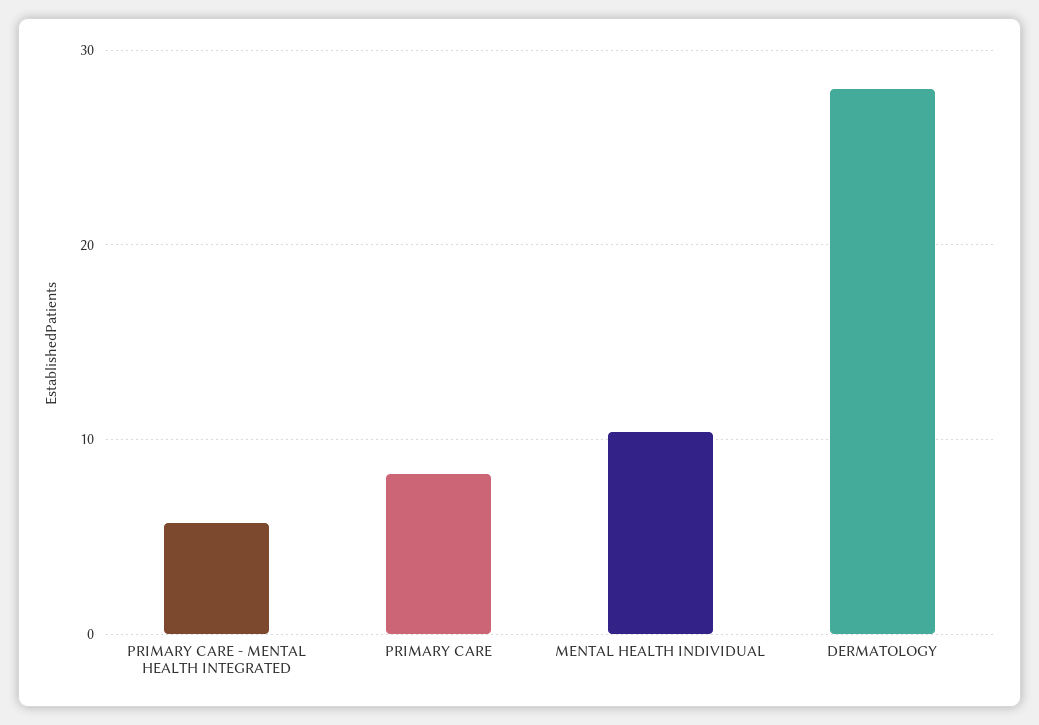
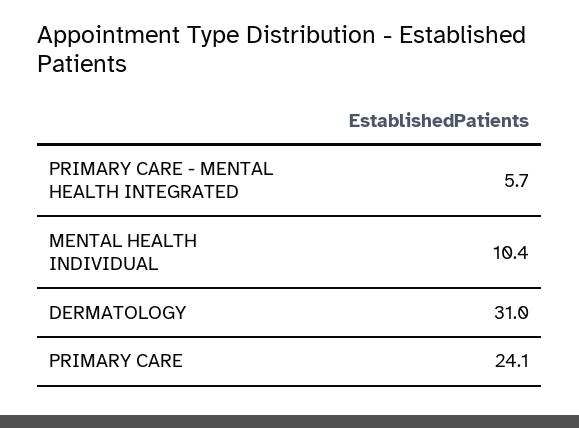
  {
    "PRIMARY CARE - MENTAL HEALTH INTEGRATED": 5.7,
-   "PRIMARY CARE": 8,
+   "PRIMARY CARE": 24.1,
    "MENTAL HEALTH INDIVIDUAL": 10.4,
-   "DERMATOLOGY": 28
+   "DERMATOLOGY": 31
  }

